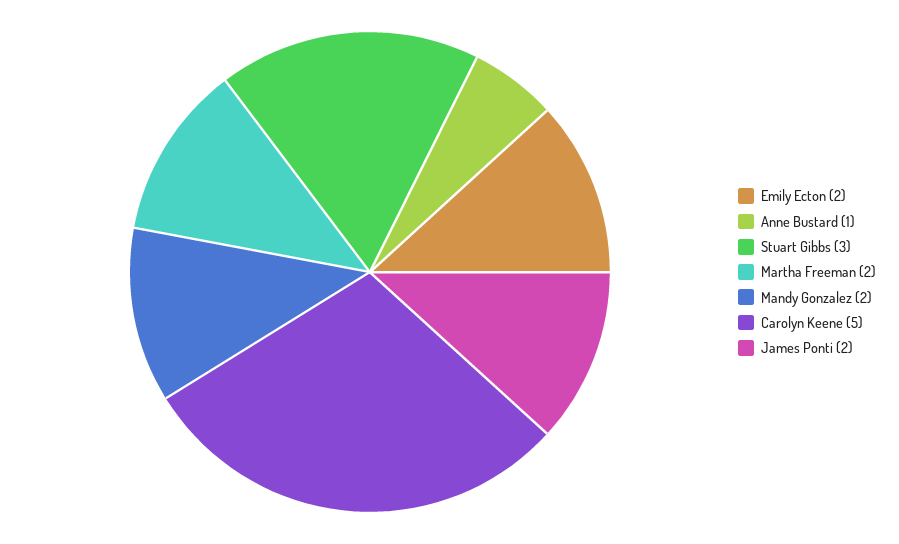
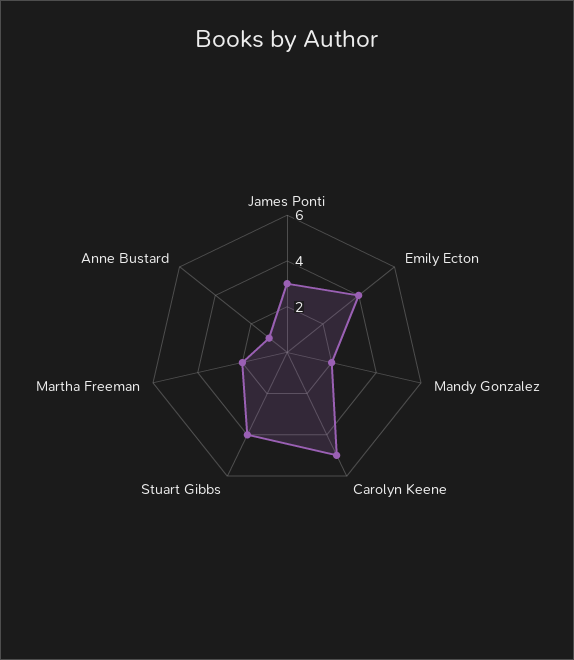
  {
-   "Emily Ecton": 2,
+   "Emily Ecton": 4,
    "Anne Bustard": 1,
-   "Stuart Gibbs": 3,
+   "Stuart Gibbs": 4,
    "Martha Freeman": 2,
    "Mandy Gonzalez": 2,
    "Carolyn Keene": 5,
-   "James Ponti": 2
+   "James Ponti": 3
  }

